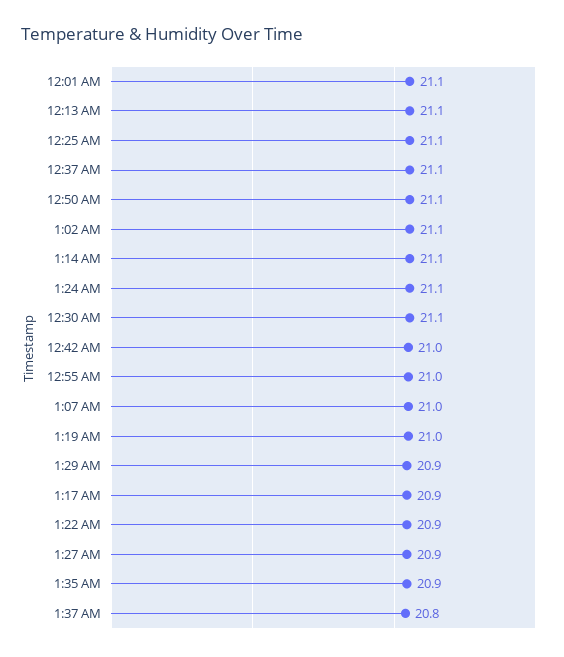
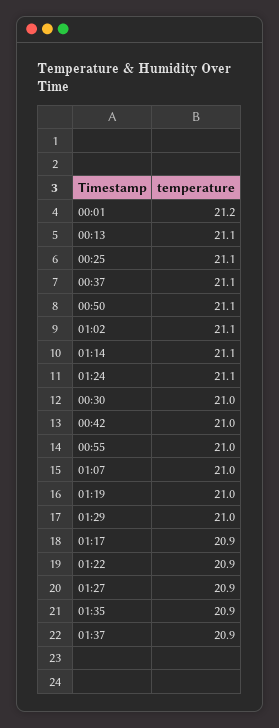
  {
-   "12:01 AM": 21.1,
+   "12:01 AM": 21.2,
    "12:13 AM": 21.1,
    "12:25 AM": 21.1,
    "12:37 AM": 21.1,
    "12:50 AM": 21.1,
    "1:02 AM": 21.1,
    "1:14 AM": 21.1,
    "1:24 AM": 21.1,
-   "12:30 AM": 21.1,
+   "12:30 AM": 21,
    "12:42 AM": 21,
    "12:55 AM": 21,
    "1:07 AM": 21,
    "1:19 AM": 21,
-   "1:29 AM": 20.9,
+   "1:29 AM": 21,
    "1:17 AM": 20.9,
    "1:22 AM": 20.9,
    "1:27 AM": 20.9,
    "1:35 AM": 20.9,
-   "1:37 AM": 20.8
+   "1:37 AM": 20.9
  }

